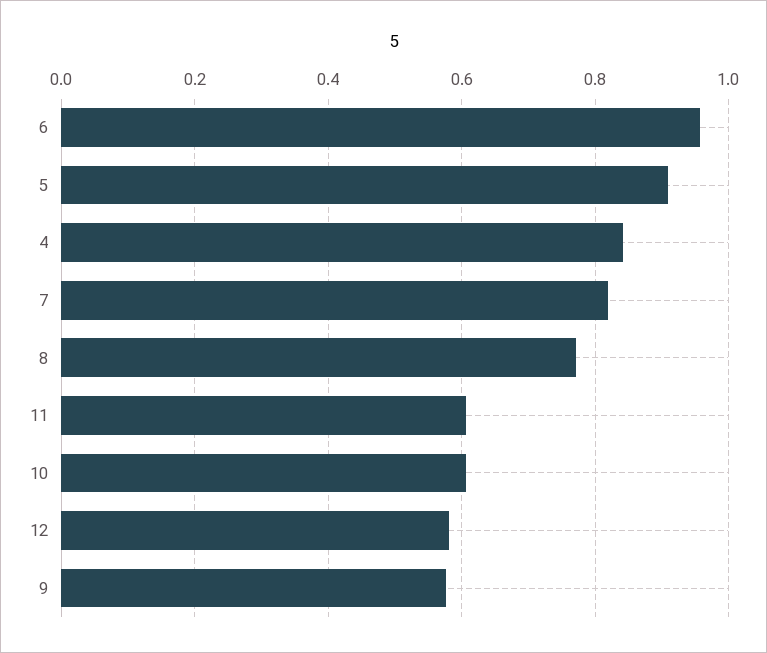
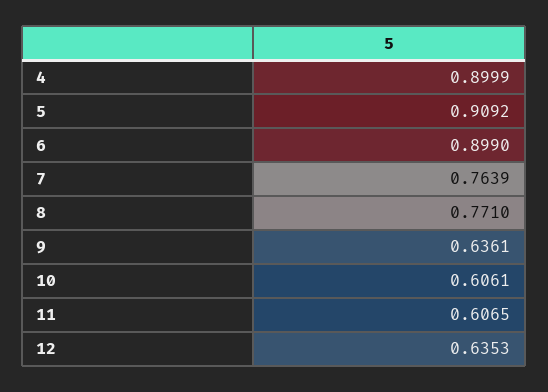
  {
-   "6": 0.96,
+   "6": 0.899,
    "5": 0.9092,
-   "4": 0.84,
+   "4": 0.8999,
-   "7": 0.82,
+   "7": 0.7639,
    "8": 0.771,
    "11": 0.6065,
    "10": 0.6061,
-   "12": 0.58,
+   "12": 0.6353,
-   "9": 0.58
+   "9": 0.6361
  }

